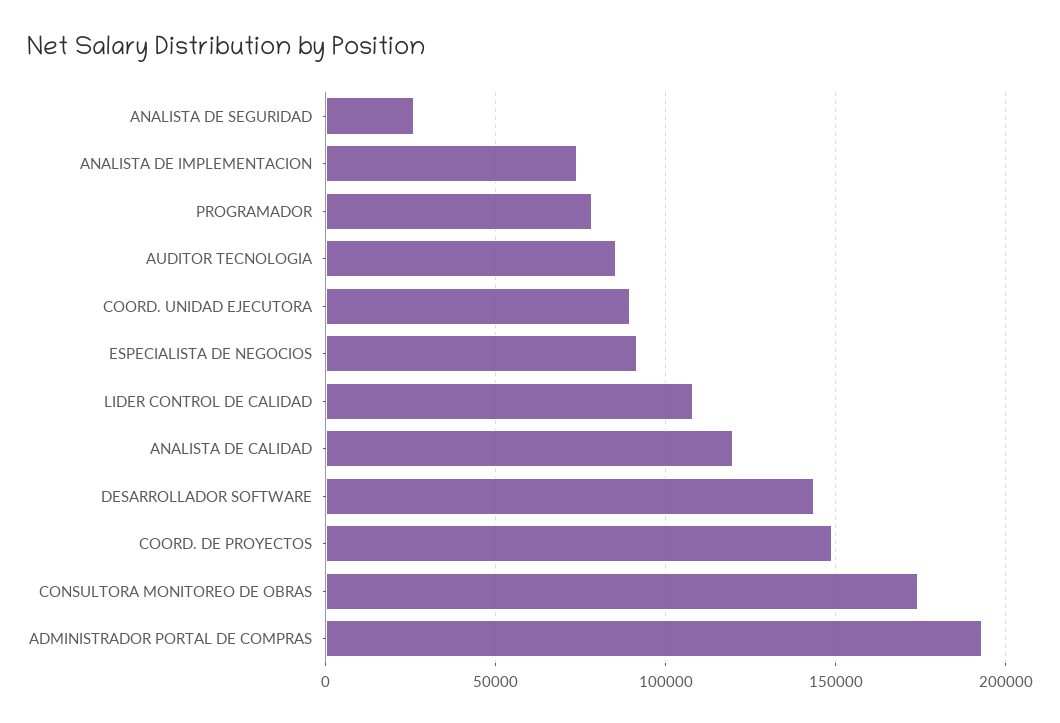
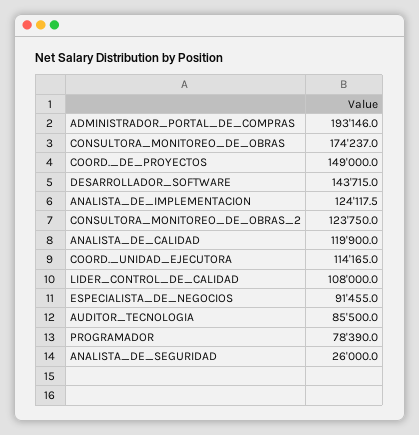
  {
    "ANALISTA DE SEGURIDAD": 26000,
-   "ANALISTA DE IMPLEMENTACION": 75000,
+   "ANALISTA DE IMPLEMENTACION": 124117.5,
    "PROGRAMADOR": 78390,
    "AUDITOR TECNOLOGIA": 85500,
-   "COORD. UNIDAD EJECUTORA": 90000,
+   "COORD. UNIDAD EJECUTORA": 114165,
    "ESPECIALISTA DE NEGOCIOS": 91455,
    "LIDER CONTROL DE CALIDAD": 108000,
    "ANALISTA DE CALIDAD": 119900,
    "DESARROLLADOR SOFTWARE": 143715,
    "COORD. DE PROYECTOS": 149000,
    "CONSULTORA MONITOREO DE OBRAS": 174237,
-   "ADMINISTRADOR PORTAL DE COMPRAS": 193146
+   "ADMINISTRADOR PORTAL DE COMPRAS": 193146,
+   "CONSULTORA_MONITOREO_DE_OBRAS_2": 123750
  }

